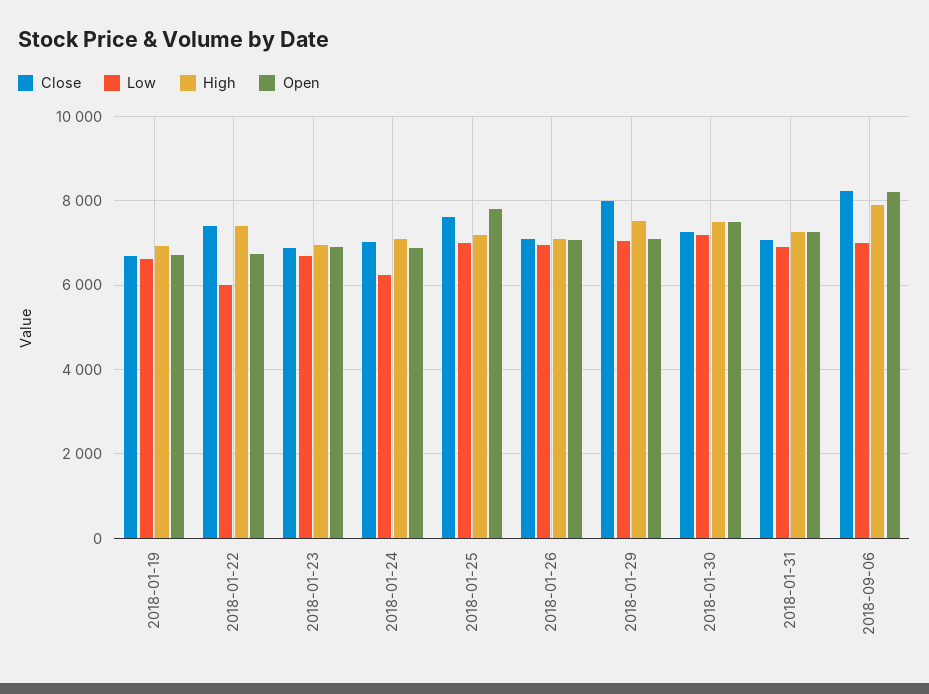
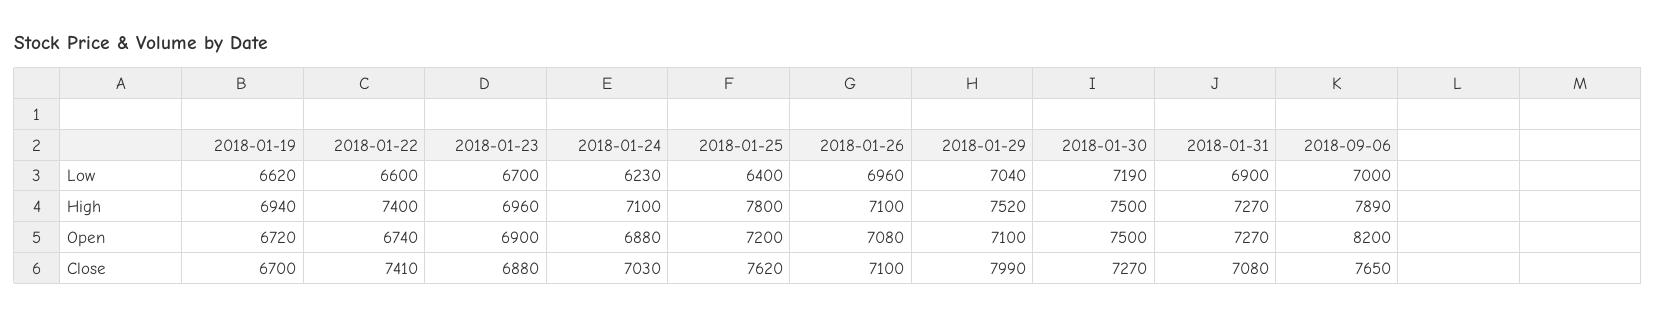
  {
    "Close": {
      "2018-01-19": 6700,
      "2018-01-22": 7410,
      "2018-01-23": 6880,
      "2018-01-24": 7030,
      "2018-01-25": 7620,
      "2018-01-26": 7100,
      "2018-01-29": 7990,
      "2018-01-30": 7270,
      "2018-01-31": 7080,
-     "2018-09-06": 8200
+     "2018-09-06": 7650
    },
    "Low": {
      "2018-01-19": 6620,
-     "2018-01-22": 6000,
+     "2018-01-22": 6600,
      "2018-01-23": 6700,
      "2018-01-24": 6230,
-     "2018-01-25": 7000,
+     "2018-01-25": 6400,
      "2018-01-26": 6960,
      "2018-01-29": 7040,
      "2018-01-30": 7190,
      "2018-01-31": 6900,
      "2018-09-06": 7000
    },
    "High": {
      "2018-01-19": 6940,
      "2018-01-22": 7400,
      "2018-01-23": 6960,
      "2018-01-24": 7100,
-     "2018-01-25": 7200,
+     "2018-01-25": 7800,
      "2018-01-26": 7100,
      "2018-01-29": 7520,
      "2018-01-30": 7500,
      "2018-01-31": 7270,
      "2018-09-06": 7890
    },
    "Open": {
      "2018-01-19": 6720,
      "2018-01-22": 6740,
      "2018-01-23": 6900,
      "2018-01-24": 6880,
-     "2018-01-25": 7800,
+     "2018-01-25": 7200,
      "2018-01-26": 7080,
      "2018-01-29": 7100,
      "2018-01-30": 7500,
      "2018-01-31": 7270,
      "2018-09-06": 8200
    }
  }

